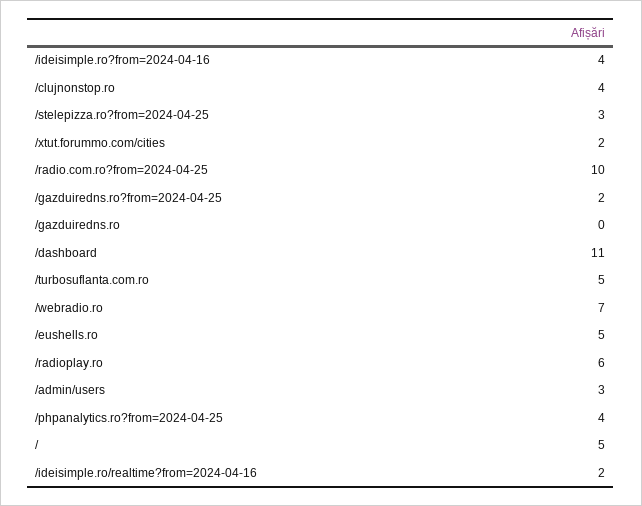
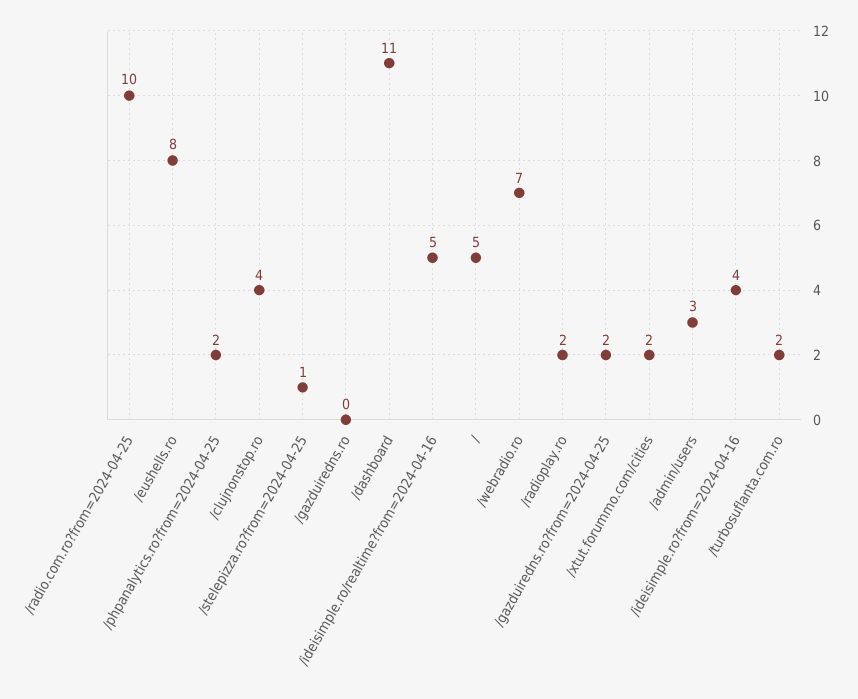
  {
    "/ideisimple.ro?from=2024-04-16": 4,
    "/clujnonstop.ro": 4,
-   "/stelepizza.ro?from=2024-04-25": 3,
+   "/stelepizza.ro?from=2024-04-25": 1,
    "/xtut.forummo.com/cities": 2,
    "/radio.com.ro?from=2024-04-25": 10,
    "/gazduiredns.ro?from=2024-04-25": 2,
    "/gazduiredns.ro": 0,
    "/dashboard": 11,
-   "/turbosuflanta.com.ro": 5,
+   "/turbosuflanta.com.ro": 2,
    "/webradio.ro": 7,
-   "/eushells.ro": 5,
+   "/eushells.ro": 8,
-   "/radioplay.ro": 6,
+   "/radioplay.ro": 2,
    "/admin/users": 3,
-   "/phpanalytics.ro?from=2024-04-25": 4,
+   "/phpanalytics.ro?from=2024-04-25": 2,
    "/": 5,
-   "/ideisimple.ro/realtime?from=2024-04-16": 2
+   "/ideisimple.ro/realtime?from=2024-04-16": 5
  }

